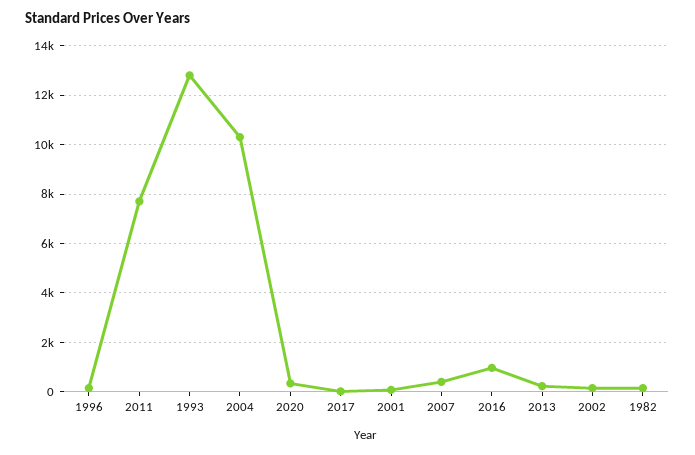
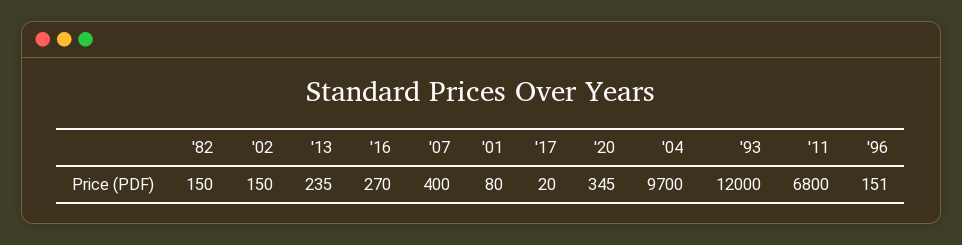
  {
    "1996": 151,
-   "2011": 7750,
+   "2011": 6800,
-   "1993": 12750,
+   "1993": 12000,
-   "2004": 10250,
+   "2004": 9700,
    "2020": 345,
    "2017": 20,
    "2001": 80,
    "2007": 400,
-   "2016": 1000,
+   "2016": 270,
    "2013": 235,
    "2002": 150,
    "1982": 150
  }

